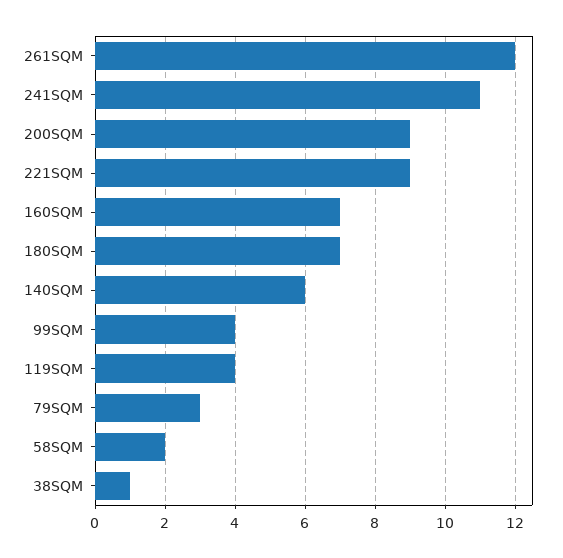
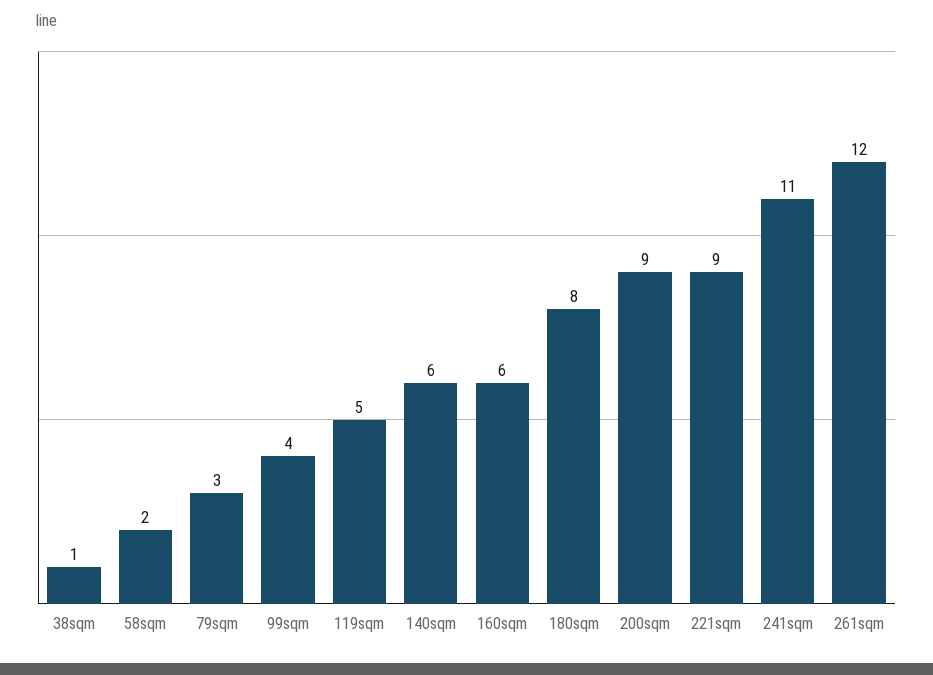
  {
    "261SQM": 12,
    "241SQM": 11,
    "200SQM": 9,
    "221SQM": 9,
-   "160SQM": 7,
+   "160SQM": 6,
-   "180SQM": 7,
+   "180SQM": 8,
    "140SQM": 6,
    "99SQM": 4,
-   "119SQM": 4,
+   "119SQM": 5,
    "79SQM": 3,
    "58SQM": 2,
    "38SQM": 1
  }

